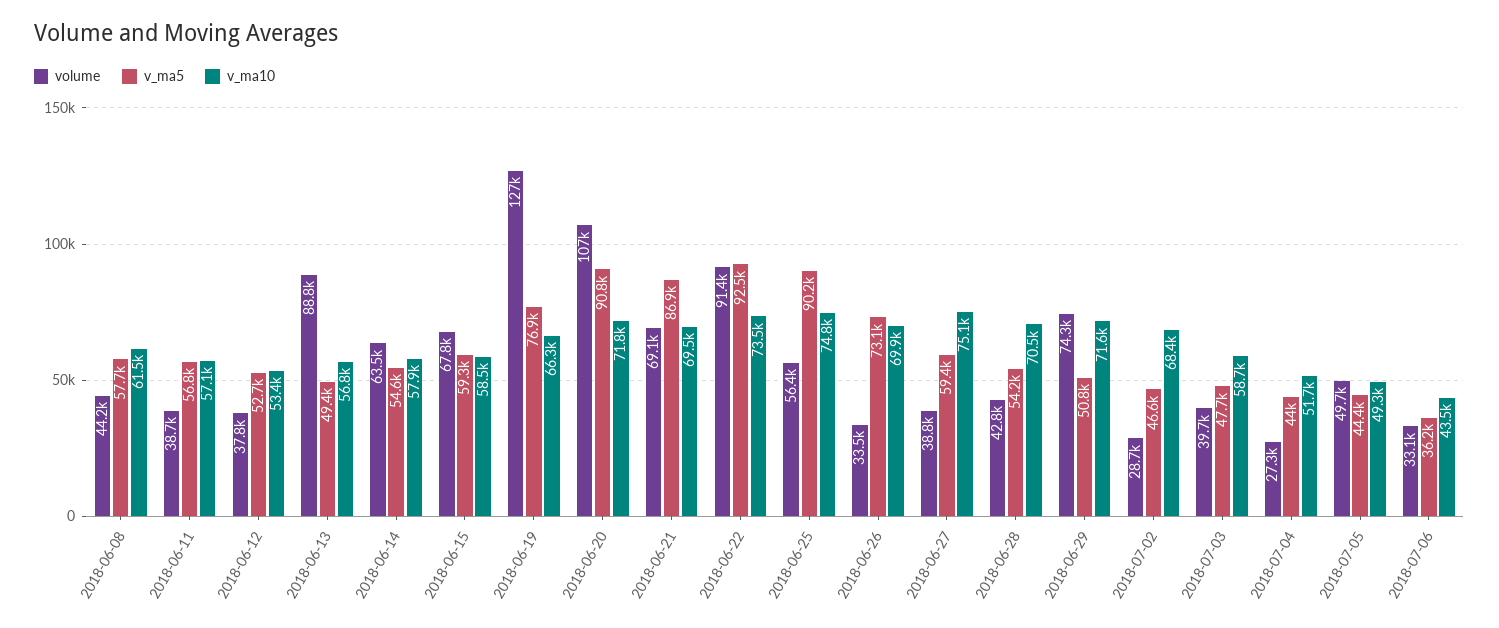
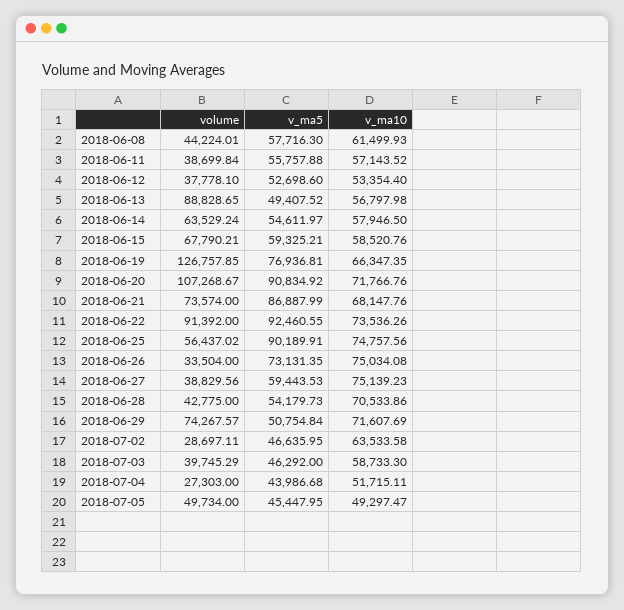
  {
    "volume": {
      "2018-06-08": 44224.01,
      "2018-06-11": 38699.84,
      "2018-06-12": 37778.1,
      "2018-06-13": 88828.65,
      "2018-06-14": 63529.24,
      "2018-06-15": 67790.21,
      "2018-06-19": 126757.85,
      "2018-06-20": 107268.67,
-     "2018-06-21": 69100,
+     "2018-06-21": 73574,
      "2018-06-22": 91392,
      "2018-06-25": 56437.02,
      "2018-06-26": 33504,
      "2018-06-27": 38829.56,
      "2018-06-28": 42775,
      "2018-06-29": 74267.57,
      "2018-07-02": 28697.11,
      "2018-07-03": 39745.29,
      "2018-07-04": 27303,
-     "2018-07-05": 49734,
+     "2018-07-05": 49734
-     "2018-07-06": 33100
    },
    "v_ma5": {
      "2018-06-08": 57716.3,
-     "2018-06-11": 56800,
+     "2018-06-11": 55757.88,
      "2018-06-12": 52698.6,
      "2018-06-13": 49407.52,
      "2018-06-14": 54611.97,
      "2018-06-15": 59325.21,
      "2018-06-19": 76936.81,
      "2018-06-20": 90834.92,
      "2018-06-21": 86887.99,
      "2018-06-22": 92460.55,
      "2018-06-25": 90189.91,
      "2018-06-26": 73131.35,
      "2018-06-27": 59443.53,
      "2018-06-28": 54179.73,
      "2018-06-29": 50754.84,
      "2018-07-02": 46635.95,
-     "2018-07-03": 47700,
+     "2018-07-03": 46292,
      "2018-07-04": 43986.68,
-     "2018-07-05": 44400,
+     "2018-07-05": 45447.95
-     "2018-07-06": 36200
    },
    "v_ma10": {
      "2018-06-08": 61499.93,
      "2018-06-11": 57143.52,
      "2018-06-12": 53354.4,
      "2018-06-13": 56797.98,
      "2018-06-14": 57946.5,
      "2018-06-15": 58520.76,
      "2018-06-19": 66347.35,
      "2018-06-20": 71766.76,
-     "2018-06-21": 69500,
+     "2018-06-21": 68147.76,
      "2018-06-22": 73536.26,
      "2018-06-25": 74757.56,
-     "2018-06-26": 69900,
+     "2018-06-26": 75034.08,
      "2018-06-27": 75139.23,
      "2018-06-28": 70533.86,
      "2018-06-29": 71607.69,
-     "2018-07-02": 68400,
+     "2018-07-02": 63533.58,
      "2018-07-03": 58733.3,
      "2018-07-04": 51715.11,
-     "2018-07-05": 49297.47,
+     "2018-07-05": 49297.47
-     "2018-07-06": 43500
    }
  }

